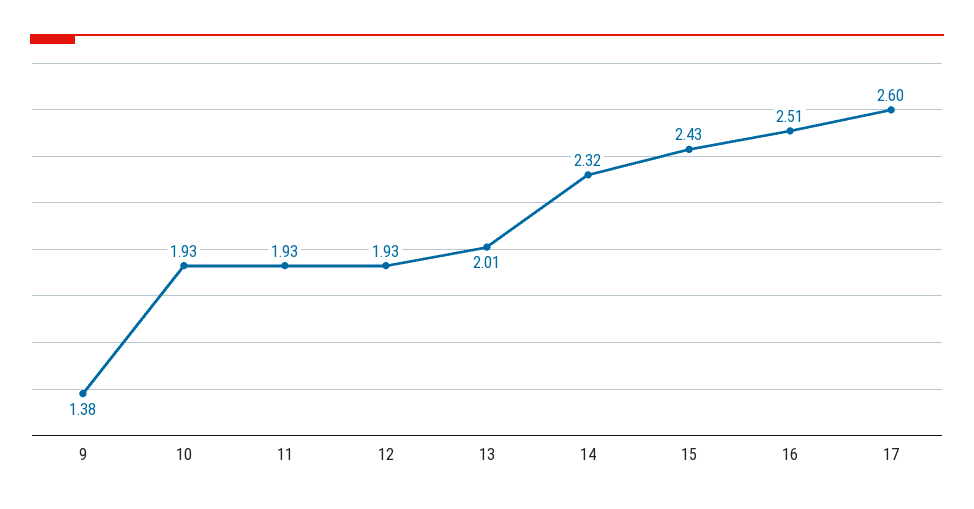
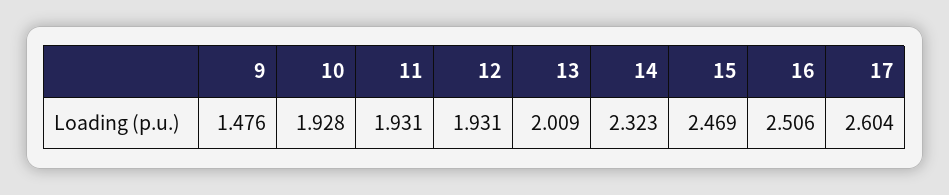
  {
-   "9": 1.38,
+   "9": 1.476,
    "10": 1.928,
    "11": 1.931,
    "12": 1.931,
    "13": 2.009,
    "14": 2.323,
-   "15": 2.43,
+   "15": 2.469,
    "16": 2.506,
    "17": 2.604
  }

